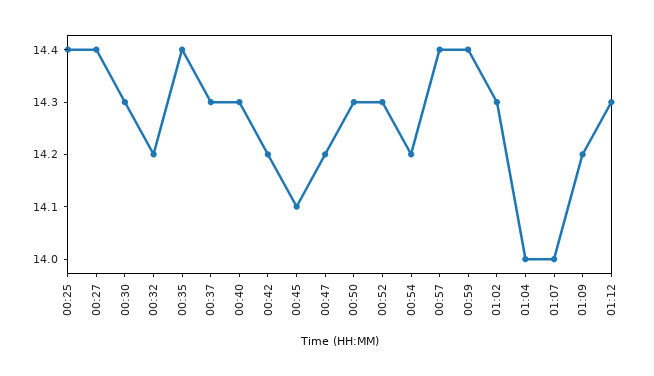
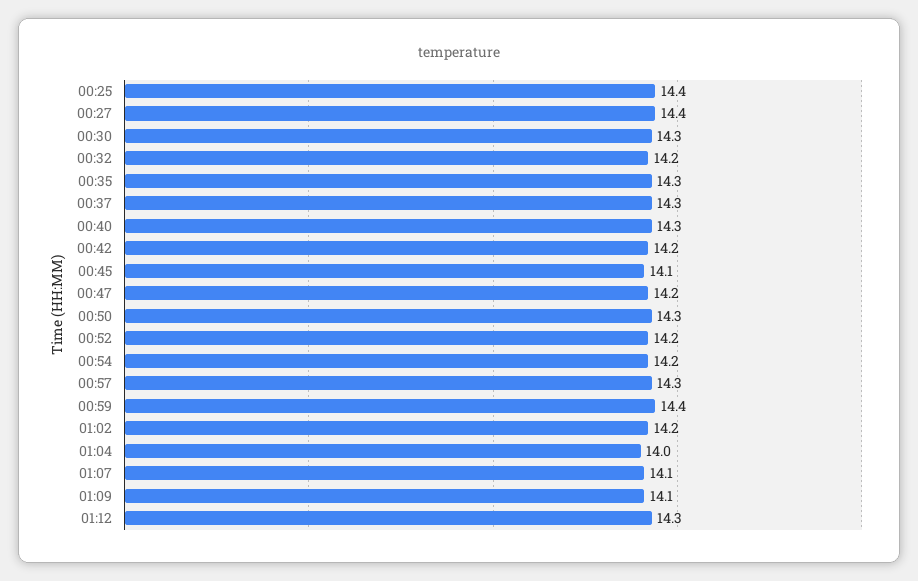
  {
    "00:25": 14.4,
    "00:27": 14.4,
    "00:30": 14.3,
    "00:32": 14.2,
-   "00:35": 14.4,
+   "00:35": 14.3,
    "00:37": 14.3,
    "00:40": 14.3,
    "00:42": 14.2,
    "00:45": 14.1,
    "00:47": 14.2,
    "00:50": 14.3,
-   "00:52": 14.3,
+   "00:52": 14.2,
    "00:54": 14.2,
-   "00:57": 14.4,
+   "00:57": 14.3,
    "00:59": 14.4,
-   "01:02": 14.3,
+   "01:02": 14.2,
    "01:04": 14,
-   "01:07": 14,
+   "01:07": 14.1,
-   "01:09": 14.2,
+   "01:09": 14.1,
    "01:12": 14.3
  }

